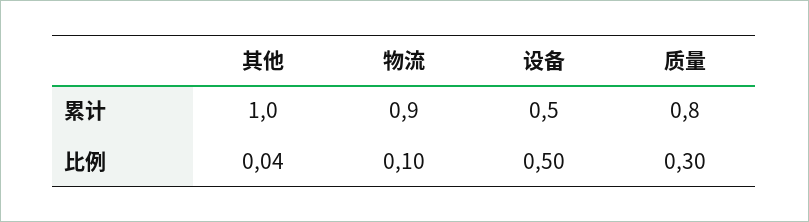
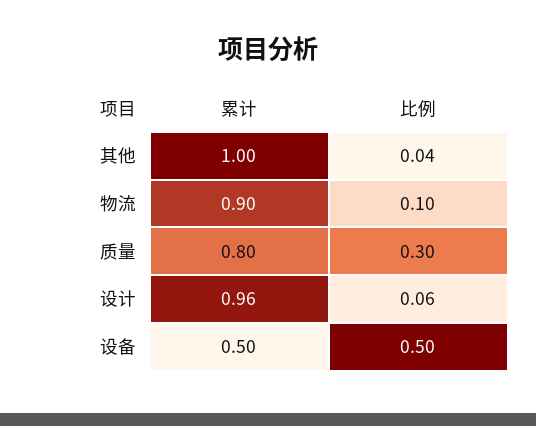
  {
    "其他": {
      "累计": 1,
      "比例": 0.04
    },
    "物流": {
      "累计": 0.9,
      "比例": 0.1
    },
    "设备": {
      "累计": 0.5,
      "比例": 0.5
    },
    "质量": {
      "累计": 0.8,
      "比例": 0.3
-   }
+   },
+   "设计": {
+     "累计": 0.96,
+     "比例": 0.06
+   }
  }

